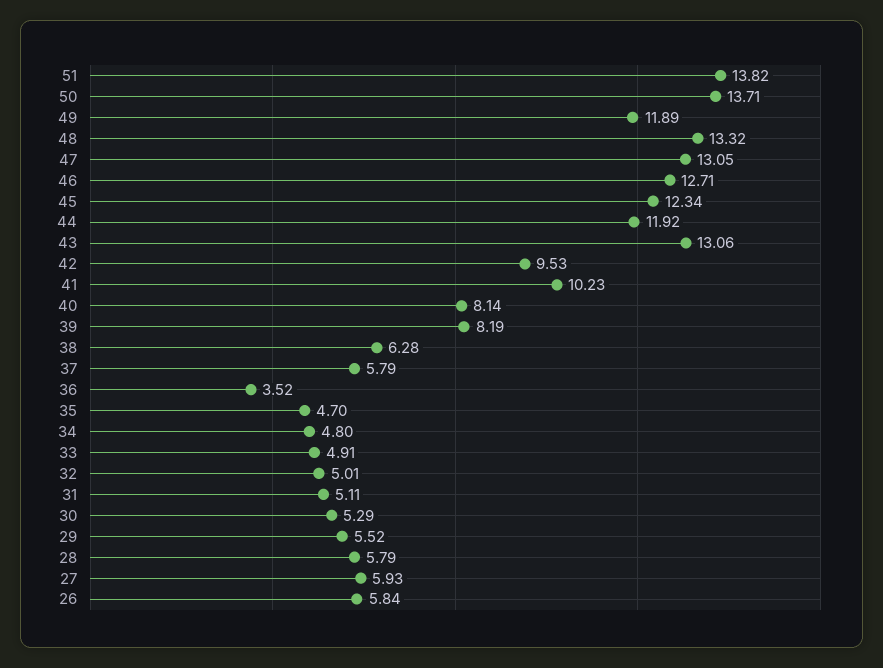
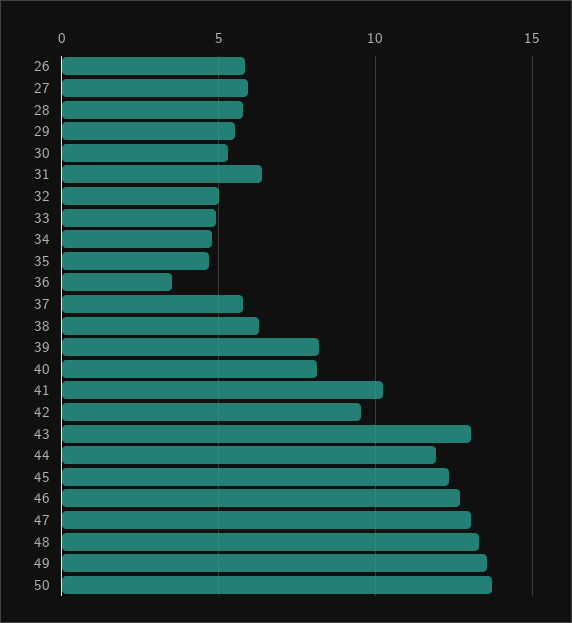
  {
-   "51": 13.82,
    "50": 13.71,
-   "49": 11.89,
+   "49": 13.5,
    "48": 13.32,
    "47": 13.05,
    "46": 12.71,
    "45": 12.34,
    "44": 11.92,
    "43": 13.06,
    "42": 9.53,
    "41": 10.23,
    "40": 8.14,
    "39": 8.19,
    "38": 6.28,
    "37": 5.79,
    "36": 3.52,
    "35": 4.7,
    "34": 4.8,
    "33": 4.91,
    "32": 5.01,
-   "31": 5.11,
+   "31": 6.5,
    "30": 5.29,
    "29": 5.52,
    "28": 5.79,
    "27": 5.93,
    "26": 5.84
  }

